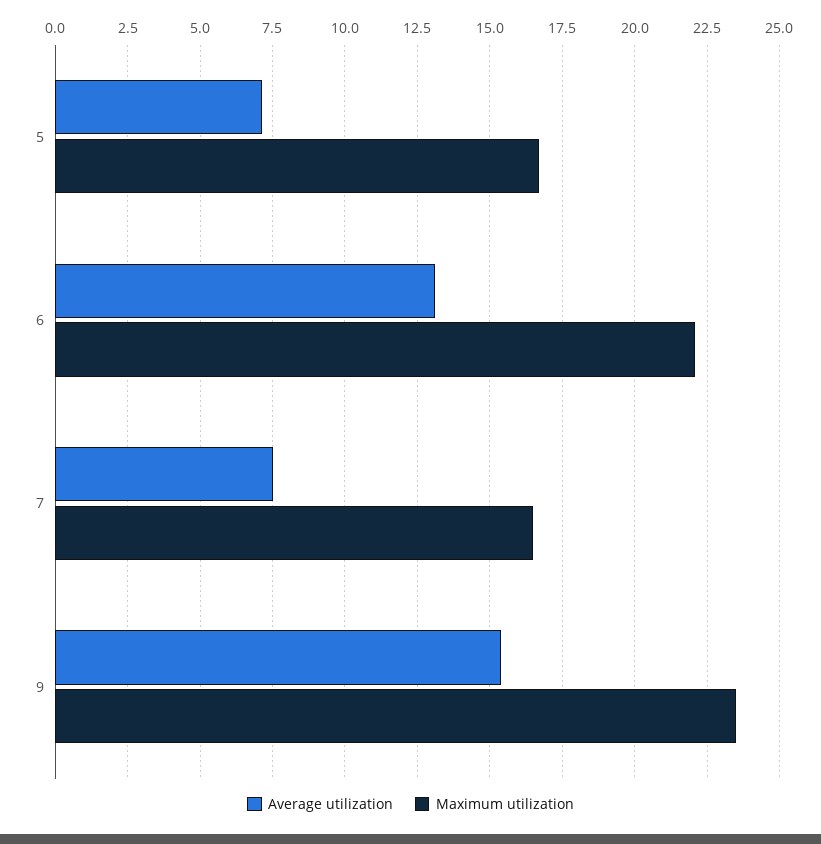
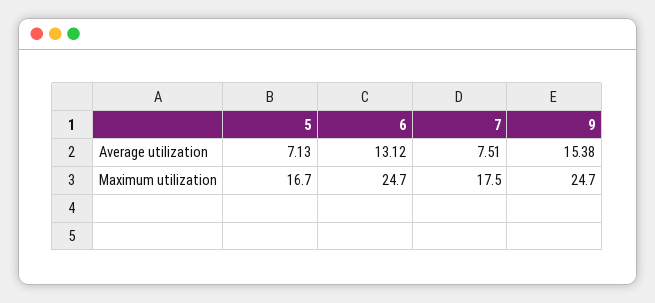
  {
    "Average utilization": {
      "5": 7.13,
      "6": 13.12,
      "7": 7.51,
      "9": 15.38
    },
    "Maximum utilization": {
      "5": 16.7,
-     "6": 22,
+     "6": 24.7,
-     "7": 16.5,
+     "7": 17.5,
-     "9": 23.5
+     "9": 24.7
    }
  }

